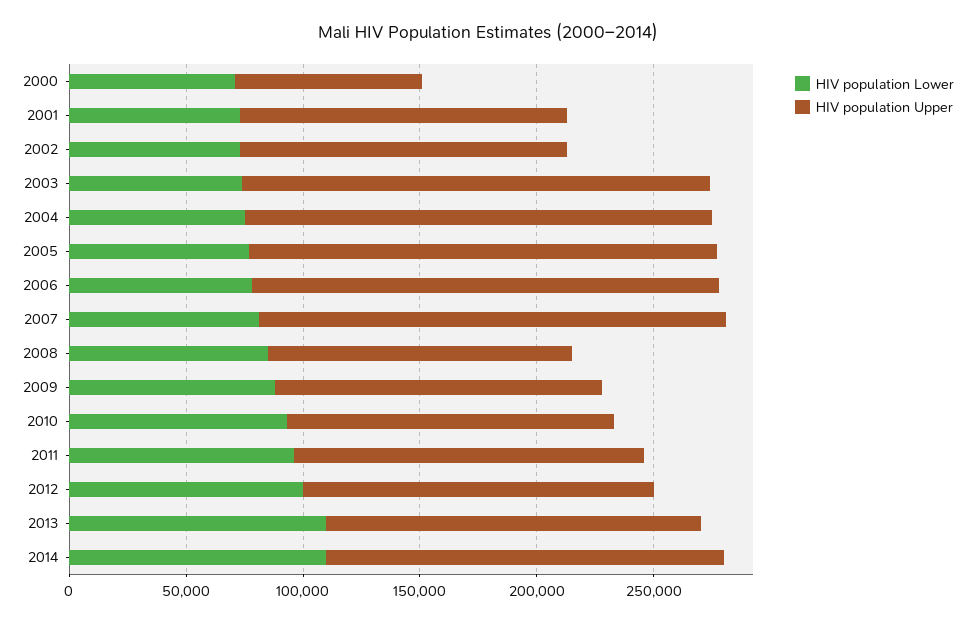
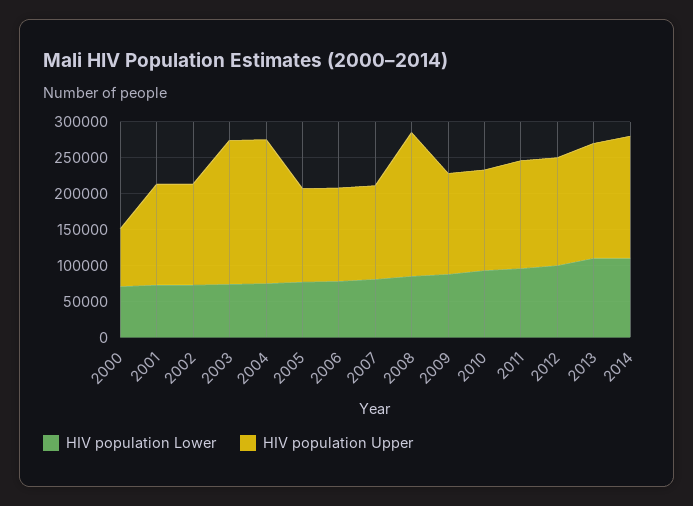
  {
    "HIV population Lower": {
      "2000": 70000,
      "2001": 70000,
      "2002": 70000,
      "2003": 70000,
      "2004": 80000,
      "2005": 80000,
      "2006": 80000,
      "2007": 80000,
      "2008": 90000,
      "2009": 90000,
      "2010": 90000,
      "2011": 100000,
      "2012": 100000,
      "2013": 110000,
      "2014": 110000
    },
    "HIV population Upper": {
      "2000": 80000,
      "2001": 140000,
      "2002": 140000,
      "2003": 200000,
      "2004": 200000,
-     "2005": 200000,
+     "2005": 125000,
-     "2006": 200000,
+     "2006": 125000,
-     "2007": 200000,
+     "2007": 125000,
-     "2008": 130000,
+     "2008": 200000,
      "2009": 140000,
      "2010": 140000,
      "2011": 150000,
      "2012": 150000,
      "2013": 160000,
      "2014": 170000
    }
  }

